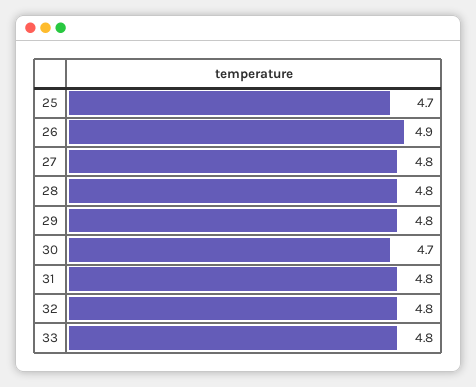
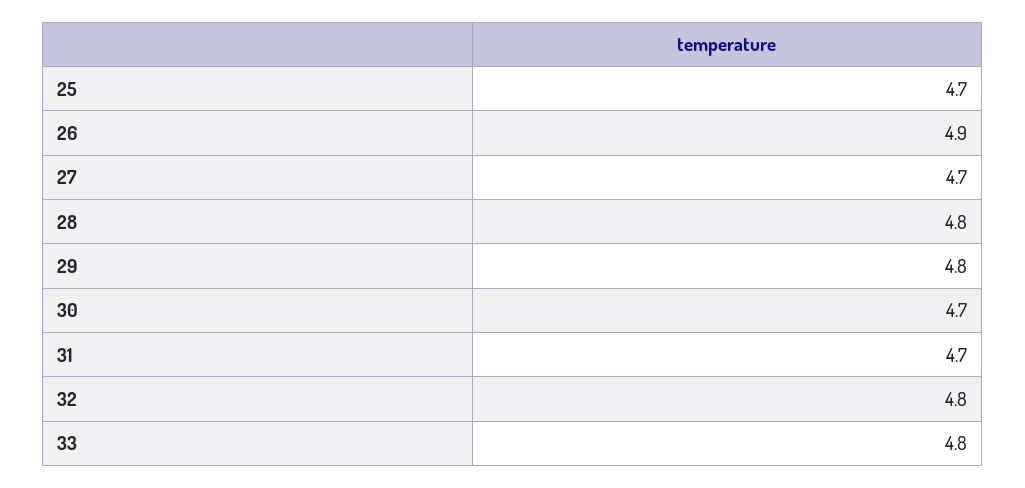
  {
    "25": 4.7,
    "26": 4.9,
-   "27": 4.8,
+   "27": 4.7,
    "28": 4.8,
    "29": 4.8,
    "30": 4.7,
-   "31": 4.8,
+   "31": 4.7,
    "32": 4.8,
    "33": 4.8
  }

